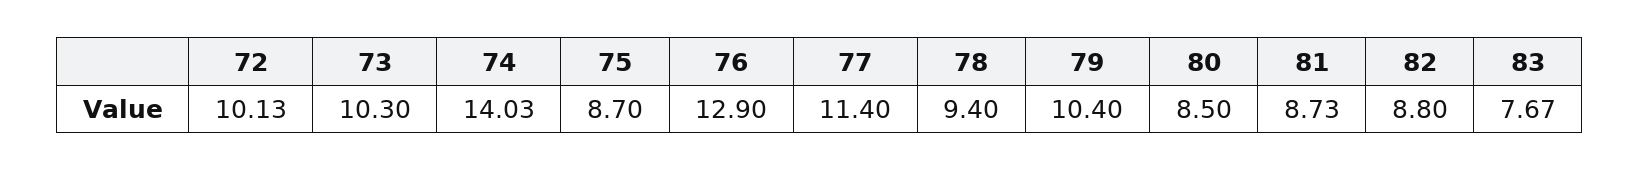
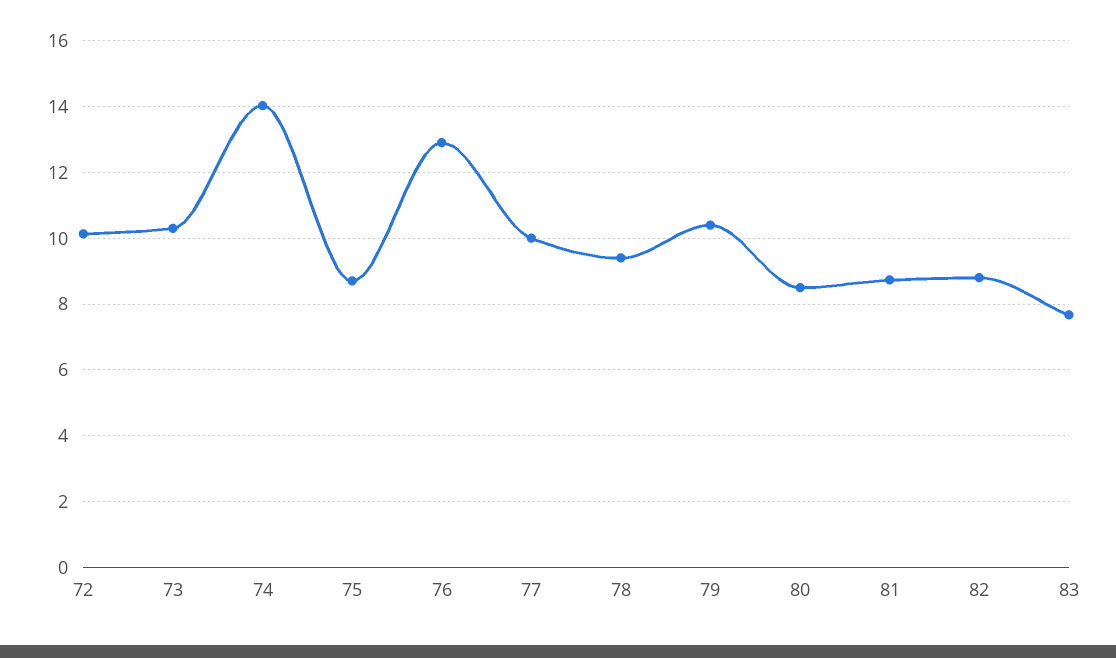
  {
    "72": 10.13,
    "73": 10.3,
    "74": 14.03,
    "75": 8.7,
    "76": 12.9,
-   "77": 11.4,
+   "77": 10,
    "78": 9.4,
    "79": 10.4,
    "80": 8.5,
    "81": 8.73,
    "82": 8.8,
    "83": 7.67
  }

